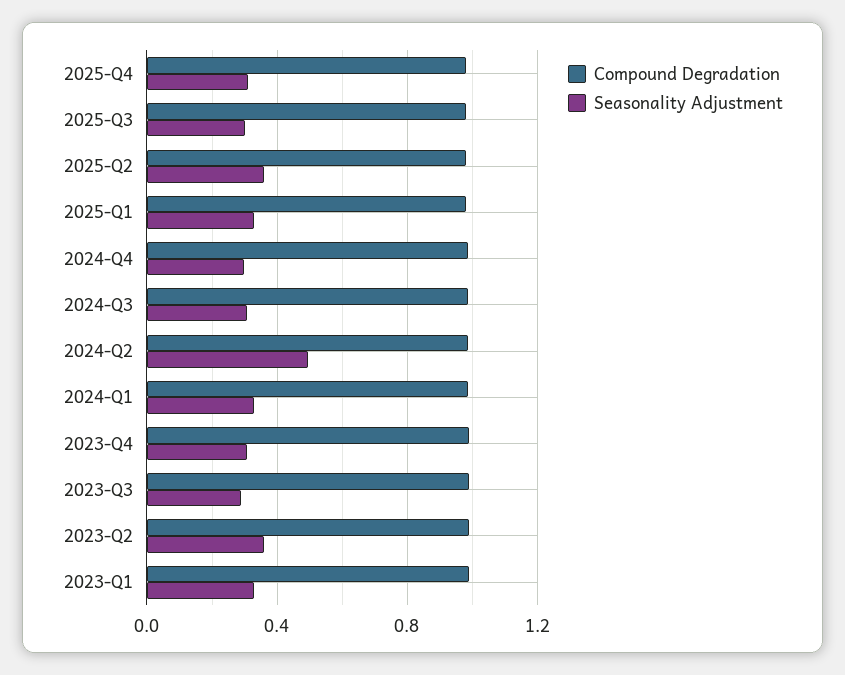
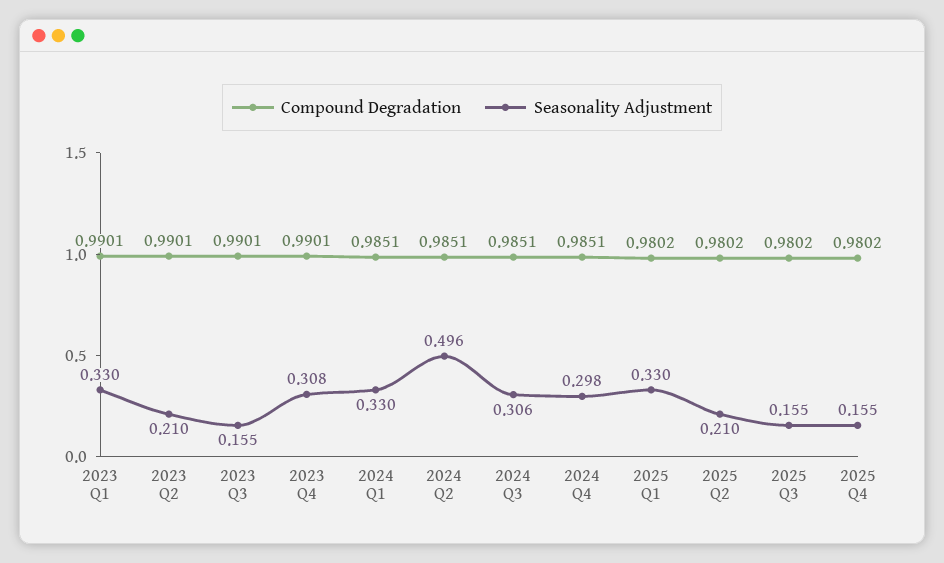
  {
    "Compound Degradation": {
      "2025-Q4": 0.9802,
      "2025-Q3": 0.9802,
      "2025-Q2": 0.9802,
      "2025-Q1": 0.9802,
      "2024-Q4": 0.9851,
      "2024-Q3": 0.9851,
      "2024-Q2": 0.9851,
      "2024-Q1": 0.9851,
      "2023-Q4": 0.9901,
      "2023-Q3": 0.9901,
      "2023-Q2": 0.9901,
      "2023-Q1": 0.9901
    },
    "Seasonality Adjustment": {
-     "2025-Q4": 0.3,
+     "2025-Q4": 0.155,
-     "2025-Q3": 0.3,
+     "2025-Q3": 0.155,
-     "2025-Q2": 0.35,
+     "2025-Q2": 0.21,
      "2025-Q1": 0.33,
      "2024-Q4": 0.298,
      "2024-Q3": 0.306,
      "2024-Q2": 0.496,
      "2024-Q1": 0.33,
      "2023-Q4": 0.308,
-     "2023-Q3": 0.3,
+     "2023-Q3": 0.155,
-     "2023-Q2": 0.35,
+     "2023-Q2": 0.21,
      "2023-Q1": 0.33
    }
  }

